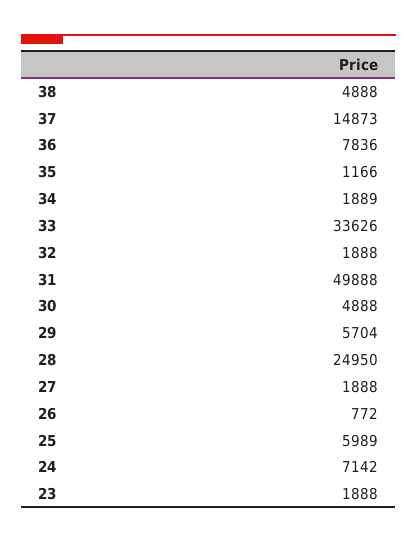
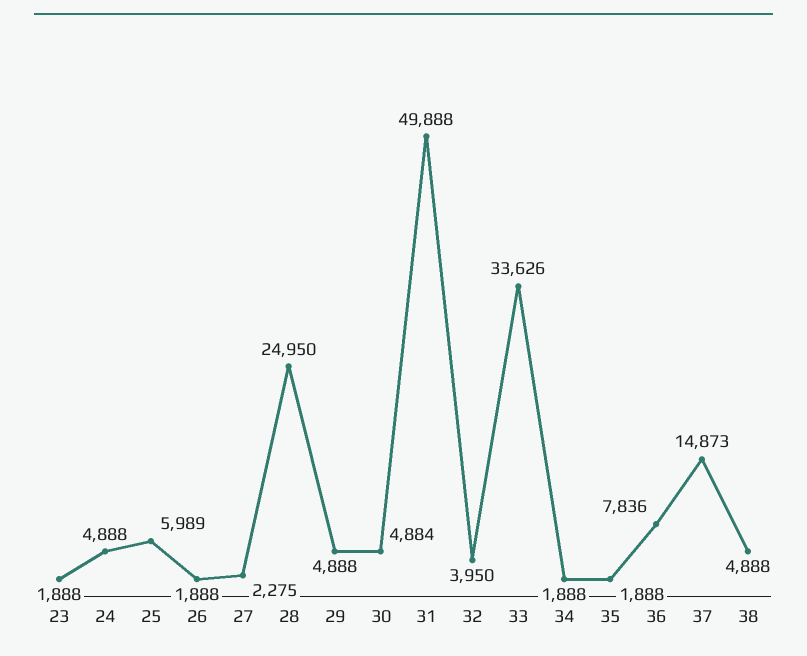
  {
    "38": 4888,
    "37": 14873,
    "36": 7836,
-   "35": 1166,
+   "35": 1888,
-   "34": 1889,
+   "34": 1888,
    "33": 33626,
-   "32": 1888,
+   "32": 3950,
    "31": 49888,
-   "30": 4888,
+   "30": 4884,
-   "29": 5704,
+   "29": 4888,
    "28": 24950,
-   "27": 1888,
+   "27": 2275,
-   "26": 772,
+   "26": 1888,
    "25": 5989,
-   "24": 7142,
+   "24": 4888,
    "23": 1888
  }

